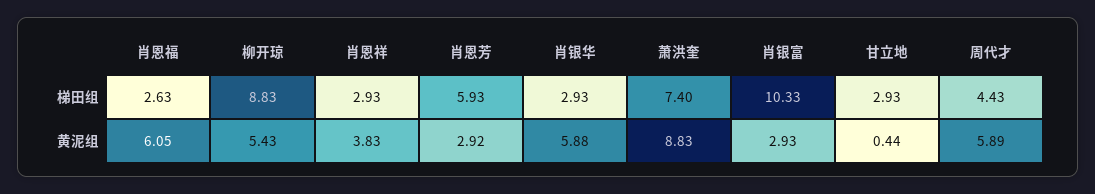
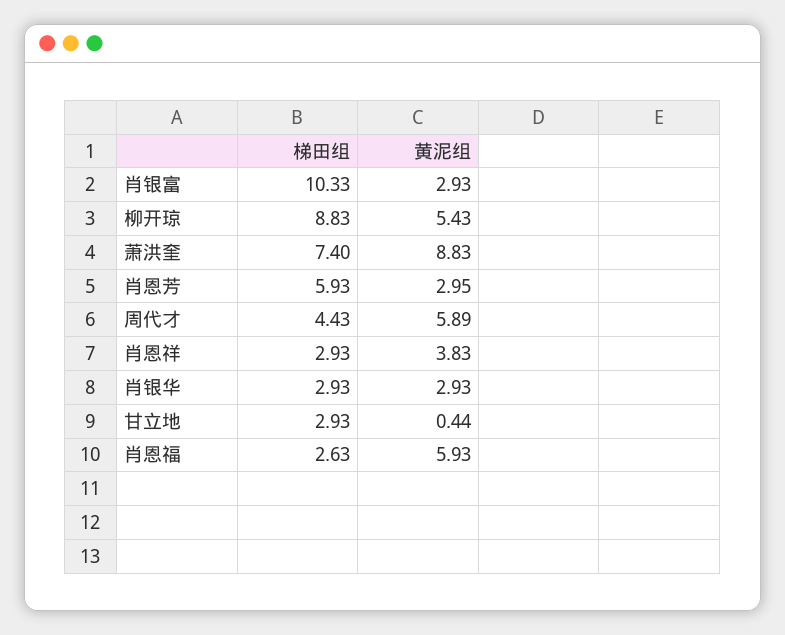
  {
    "肖恩福": {
      "梯田组": 2.63,
-     "黄泥组": 6.05
+     "黄泥组": 5.93
    },
    "柳开琼": {
      "梯田组": 8.83,
      "黄泥组": 5.43
    },
    "肖恩祥": {
      "梯田组": 2.93,
      "黄泥组": 3.83
    },
    "肖恩芳": {
      "梯田组": 5.93,
-     "黄泥组": 2.92
+     "黄泥组": 2.95
    },
    "肖银华": {
      "梯田组": 2.93,
-     "黄泥组": 5.88
+     "黄泥组": 2.93
    },
    "萧洪奎": {
      "梯田组": 7.4,
      "黄泥组": 8.83
    },
    "肖银富": {
      "梯田组": 10.33,
      "黄泥组": 2.93
    },
    "甘立地": {
      "梯田组": 2.93,
      "黄泥组": 0.44
    },
    "周代才": {
      "梯田组": 4.43,
      "黄泥组": 5.89
    }
  }

